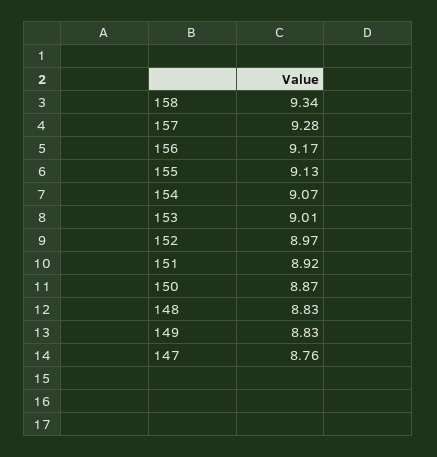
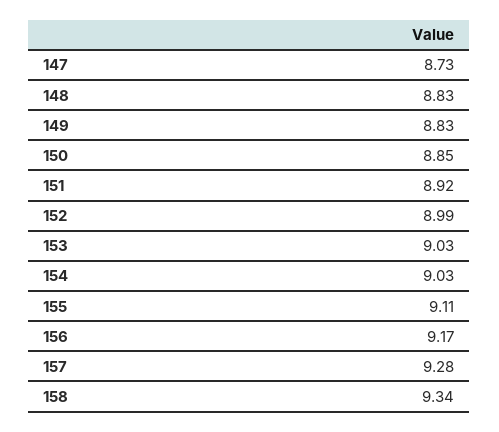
  {
    "158": 9.34,
    "157": 9.28,
    "156": 9.17,
-   "155": 9.13,
+   "155": 9.11,
-   "154": 9.07,
+   "154": 9.03,
-   "153": 9.01,
+   "153": 9.03,
-   "152": 8.97,
+   "152": 8.99,
    "151": 8.92,
-   "150": 8.87,
+   "150": 8.85,
    "148": 8.83,
    "149": 8.83,
-   "147": 8.76
+   "147": 8.73
  }

